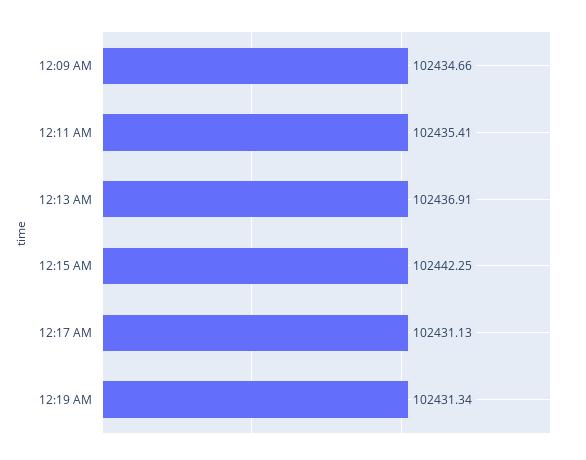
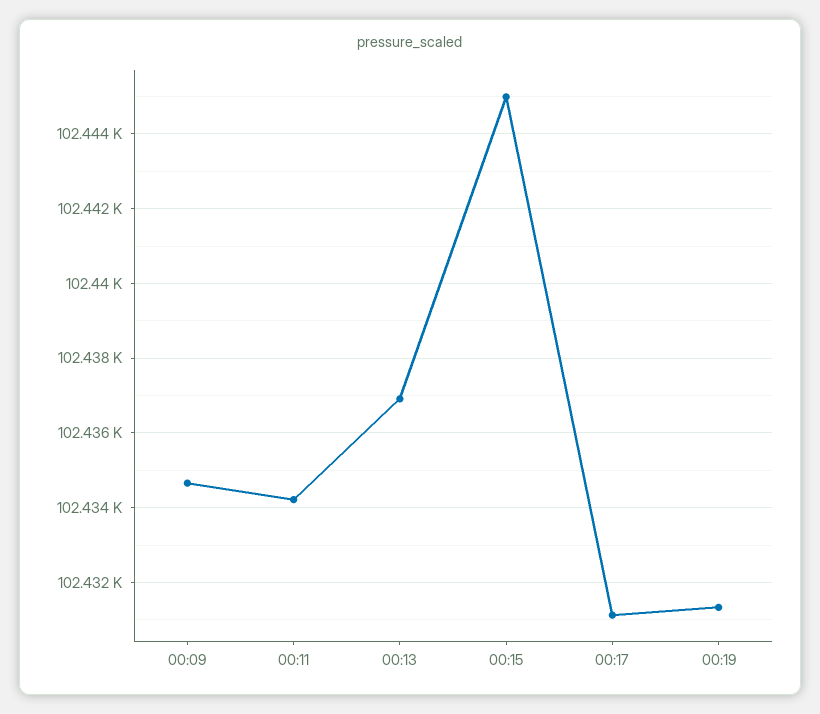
  {
    "12:09 AM": 102434.66,
-   "12:11 AM": 102435.41,
+   "12:11 AM": 102434.2,
    "12:13 AM": 102436.91,
-   "12:15 AM": 102442.25,
+   "12:15 AM": 102445,
    "12:17 AM": 102431.13,
    "12:19 AM": 102431.34
  }

